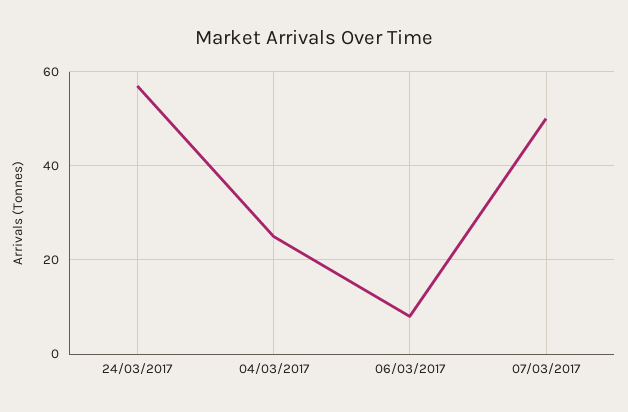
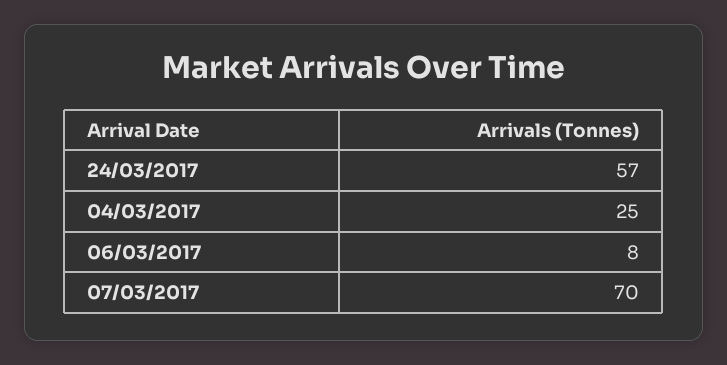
  {
    "24/03/2017": 57,
    "04/03/2017": 25,
    "06/03/2017": 8,
-   "07/03/2017": 50
+   "07/03/2017": 70
  }

